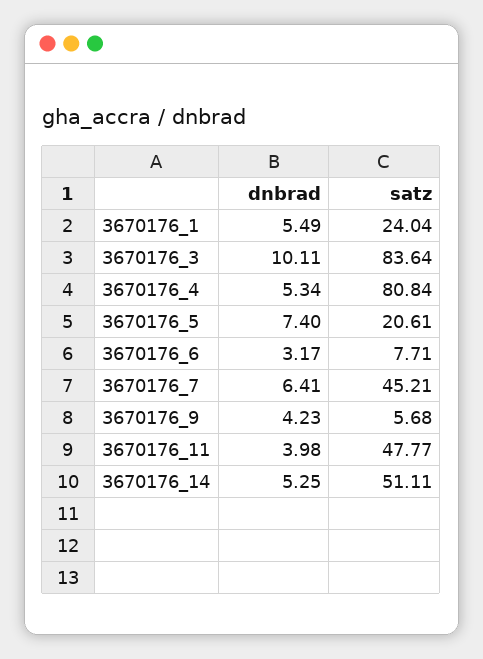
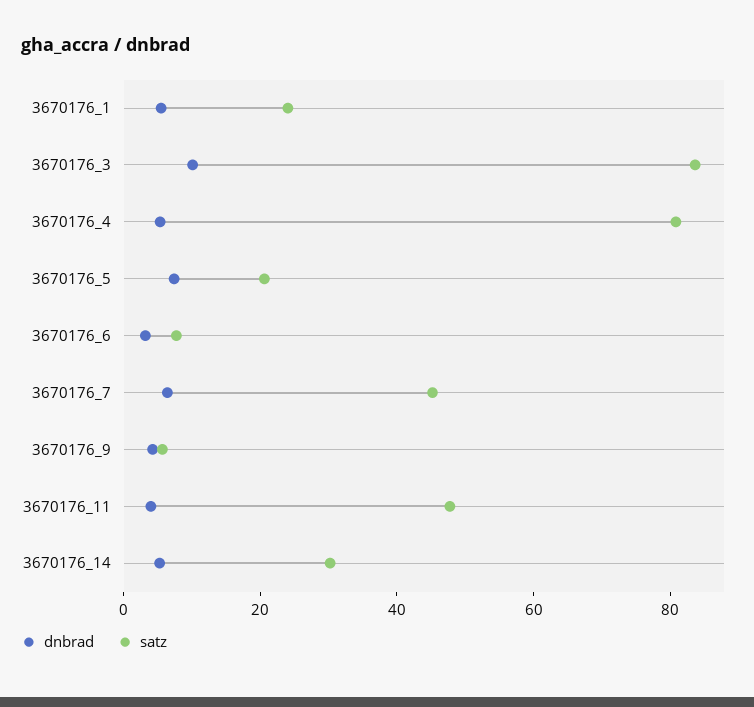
  {
    "dnbrad": {
      "3670176_1": 5.49,
      "3670176_3": 10.11,
      "3670176_4": 5.34,
      "3670176_5": 7.4,
      "3670176_6": 3.17,
      "3670176_7": 6.41,
      "3670176_9": 4.23,
      "3670176_11": 3.98,
      "3670176_14": 5.25
    },
    "satz": {
      "3670176_1": 24.04,
      "3670176_3": 83.64,
      "3670176_4": 80.84,
      "3670176_5": 20.61,
      "3670176_6": 7.71,
      "3670176_7": 45.21,
      "3670176_9": 5.68,
      "3670176_11": 47.77,
-     "3670176_14": 51.11
+     "3670176_14": 30
    }
  }

